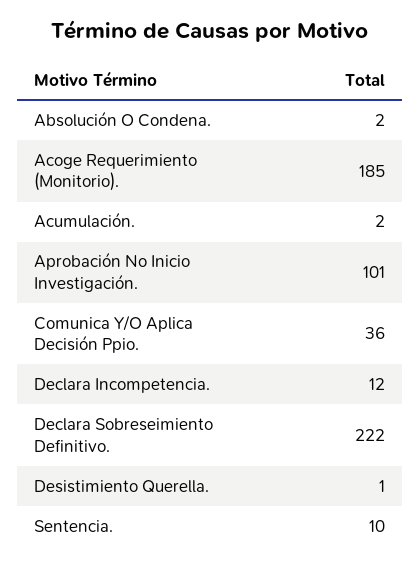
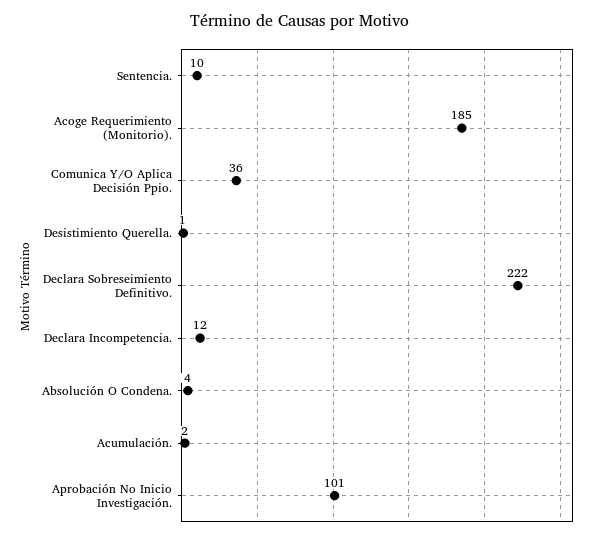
  {
-   "Absolución O Condena.": 2,
+   "Absolución O Condena.": 4,
    "Acoge Requerimiento (Monitorio).": 185,
    "Acumulación.": 2,
    "Aprobación No Inicio Investigación.": 101,
    "Comunica Y/O Aplica Decisión Ppio.": 36,
    "Declara Incompetencia.": 12,
    "Declara Sobreseimiento Definitivo.": 222,
    "Desistimiento Querella.": 1,
    "Sentencia.": 10
  }

